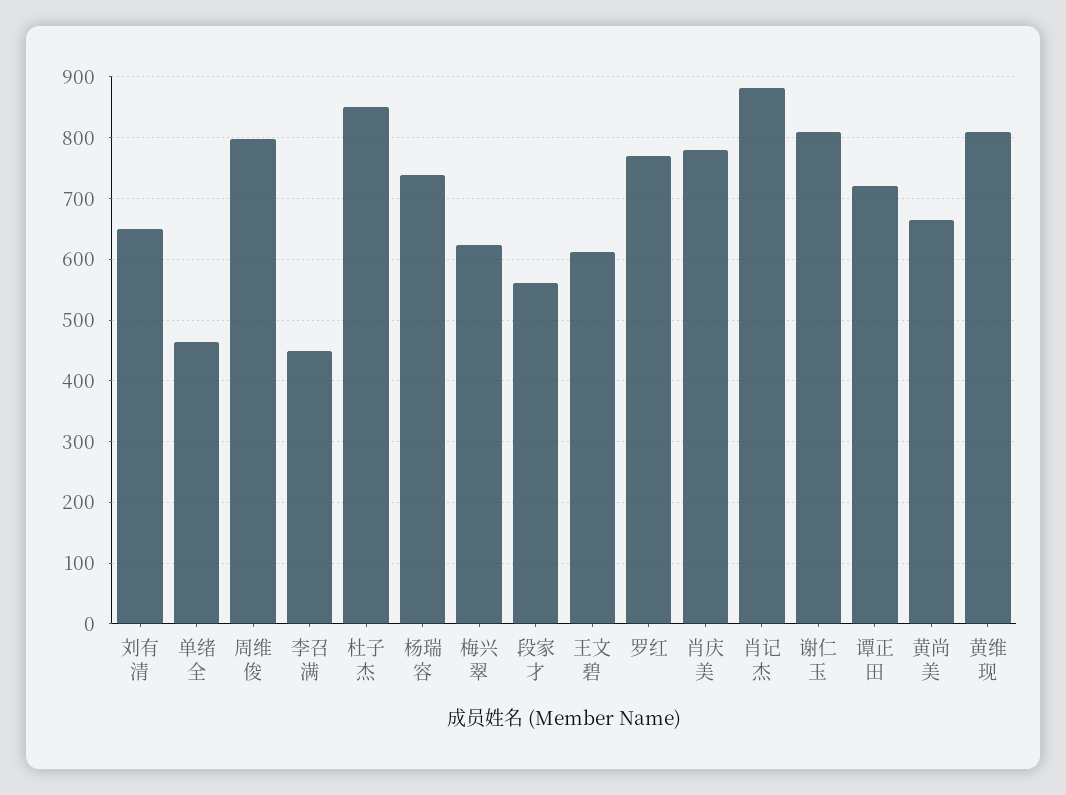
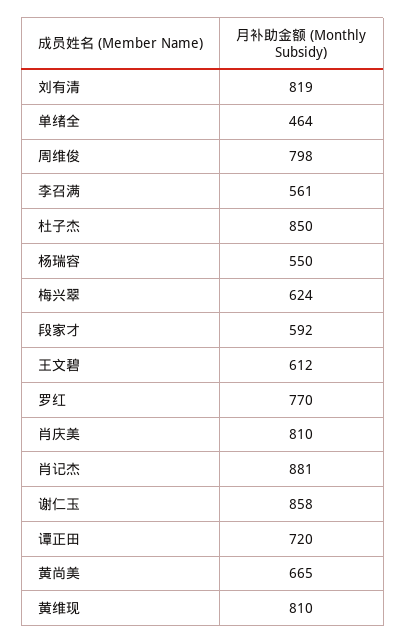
  {
-   "刘有清": 650,
+   "刘有清": 819,
    "单绪全": 464,
    "周维俊": 798,
-   "李召满": 450,
+   "李召满": 561,
    "杜子杰": 850,
-   "杨瑞容": 740,
+   "杨瑞容": 550,
    "梅兴翠": 624,
-   "段家才": 560,
+   "段家才": 592,
    "王文碧": 612,
    "罗红": 770,
-   "肖庆美": 780,
+   "肖庆美": 810,
    "肖记杰": 881,
-   "谢仁玉": 810,
+   "谢仁玉": 858,
    "谭正田": 720,
    "黄尚美": 665,
    "黄维现": 810
  }

